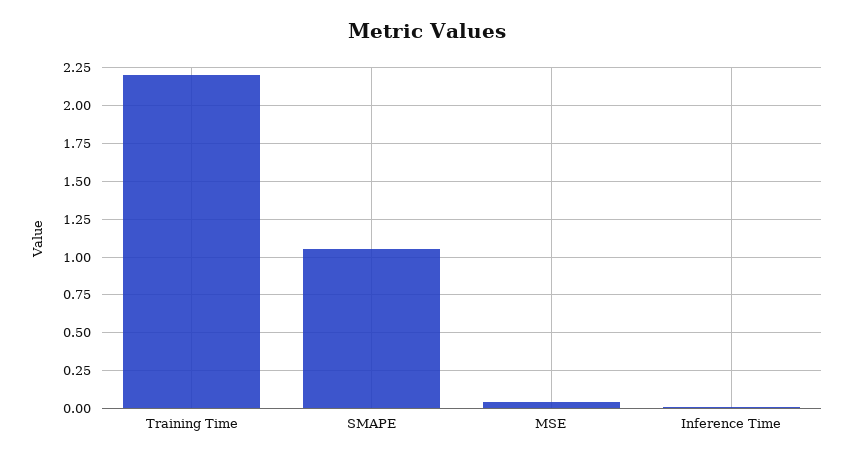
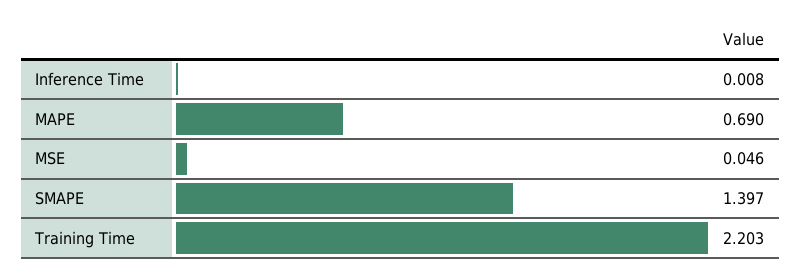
  {
    "Training Time": 2.203,
-   "SMAPE": 1.05,
+   "SMAPE": 1.397,
    "MSE": 0.046,
-   "Inference Time": 0.008
+   "Inference Time": 0.008,
+   "MAPE": 0.69
  }

